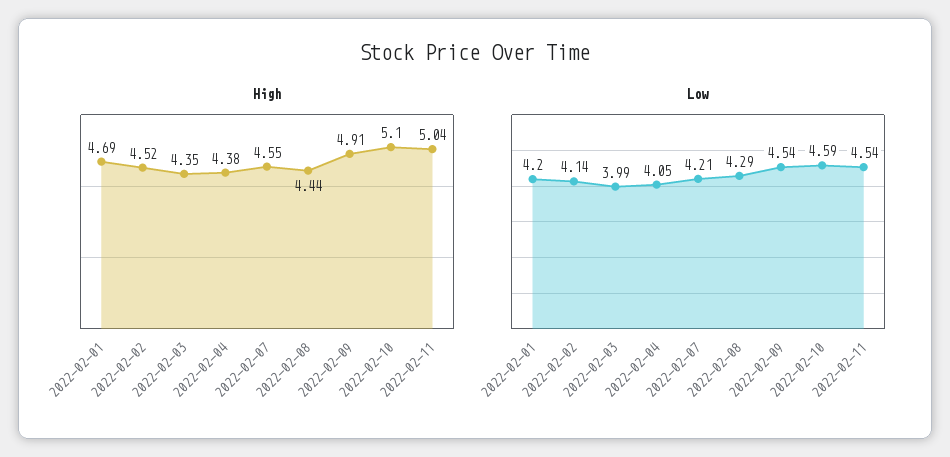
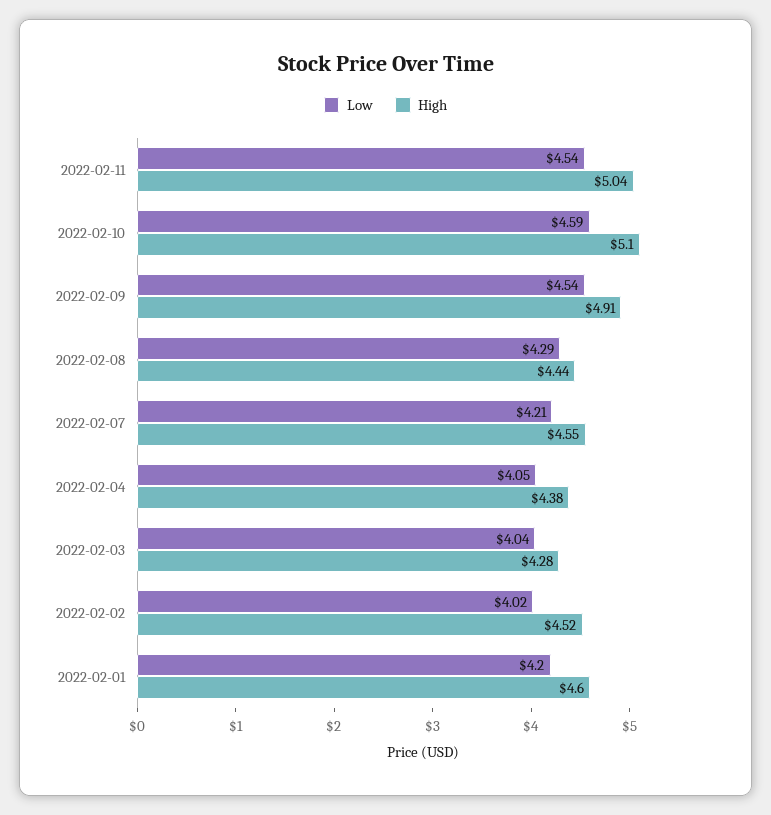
  {
    "High": {
-     "2022-02-01": 4.69,
+     "2022-02-01": 4.6,
      "2022-02-02": 4.52,
-     "2022-02-03": 4.35,
+     "2022-02-03": 4.28,
      "2022-02-04": 4.38,
      "2022-02-07": 4.55,
      "2022-02-08": 4.44,
      "2022-02-09": 4.91,
      "2022-02-10": 5.1,
      "2022-02-11": 5.04
    },
    "Low": {
      "2022-02-01": 4.2,
-     "2022-02-02": 4.14,
+     "2022-02-02": 4.02,
-     "2022-02-03": 3.99,
+     "2022-02-03": 4.04,
      "2022-02-04": 4.05,
      "2022-02-07": 4.21,
      "2022-02-08": 4.29,
      "2022-02-09": 4.54,
      "2022-02-10": 4.59,
      "2022-02-11": 4.54
    }
  }

